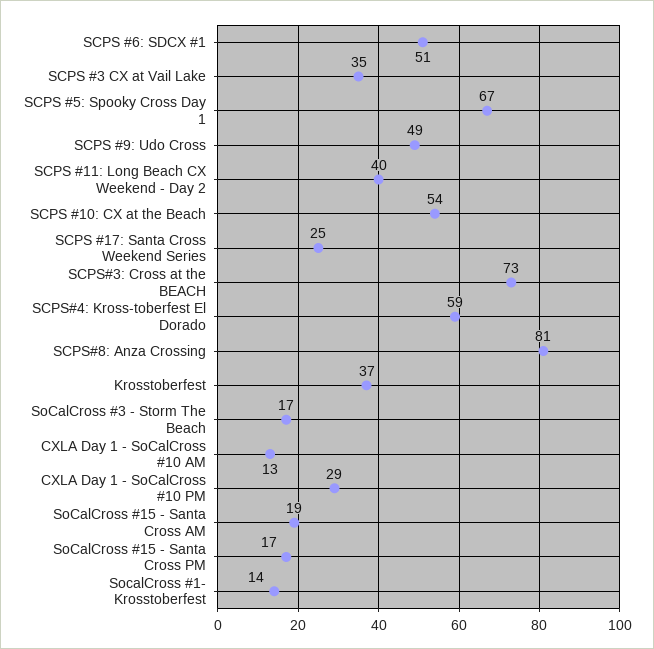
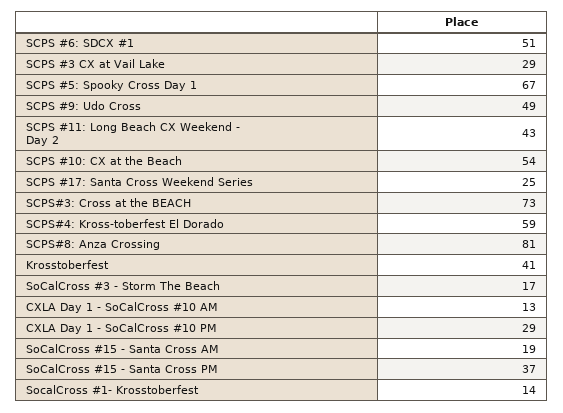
  {
    "SCPS #6: SDCX #1": 51,
-   "SCPS #3 CX at Vail Lake": 35,
+   "SCPS #3 CX at Vail Lake": 29,
    "SCPS #5: Spooky Cross Day 1": 67,
    "SCPS #9: Udo Cross": 49,
-   "SCPS #11: Long Beach CX Weekend - Day 2": 40,
+   "SCPS #11: Long Beach CX Weekend - Day 2": 43,
    "SCPS #10: CX at the Beach": 54,
    "SCPS #17: Santa Cross Weekend Series": 25,
    "SCPS#3: Cross at the BEACH": 73,
    "SCPS#4: Kross-toberfest El Dorado": 59,
    "SCPS#8: Anza Crossing": 81,
-   "Krosstoberfest": 37,
+   "Krosstoberfest": 41,
    "SoCalCross #3 - Storm The Beach": 17,
    "CXLA Day 1 - SoCalCross #10 AM": 13,
    "CXLA Day 1 - SoCalCross #10 PM": 29,
    "SoCalCross #15 - Santa Cross AM": 19,
-   "SoCalCross #15 - Santa Cross PM": 17,
+   "SoCalCross #15 - Santa Cross PM": 37,
    "SocalCross #1- Krosstoberfest": 14
  }

